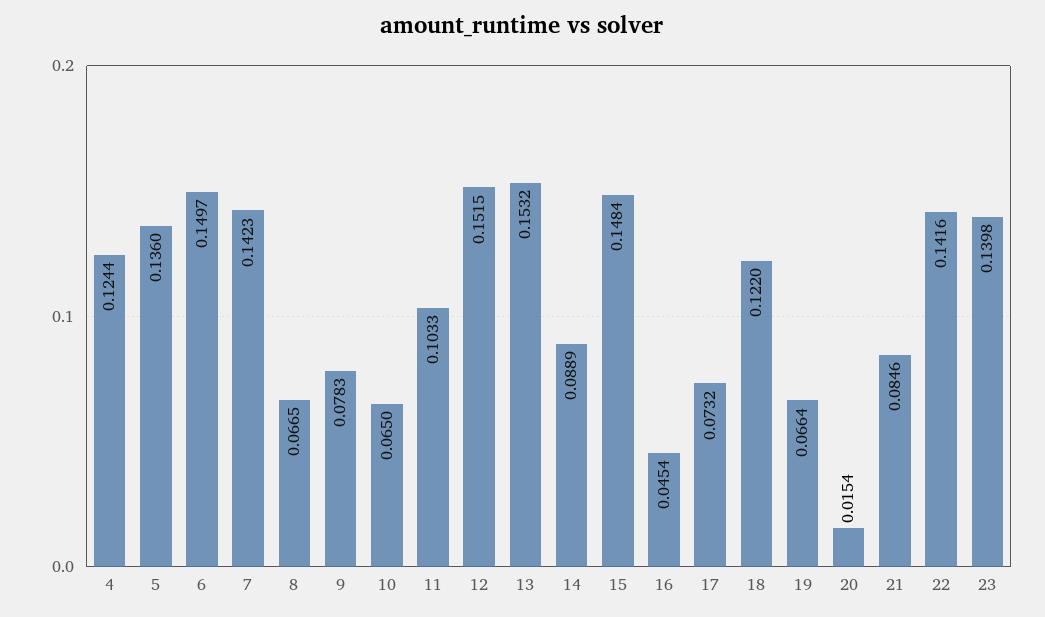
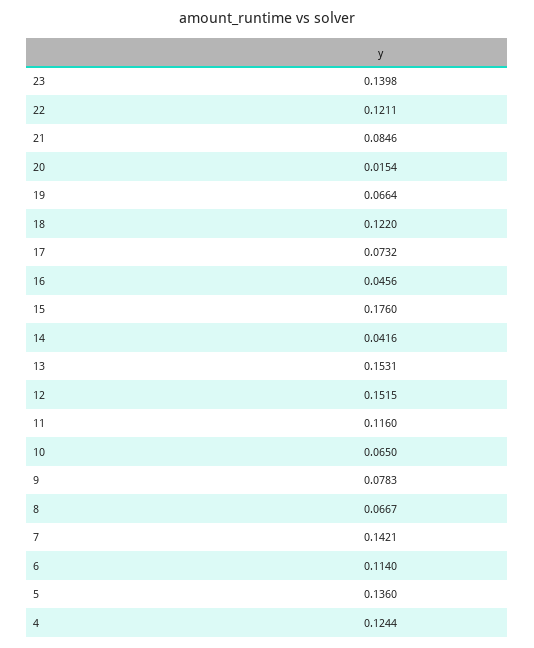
  {
    "4": 0.1244,
    "5": 0.136,
-   "6": 0.1497,
+   "6": 0.114,
-   "7": 0.1423,
+   "7": 0.1421,
-   "8": 0.0665,
+   "8": 0.0667,
    "9": 0.0783,
    "10": 0.065,
-   "11": 0.1033,
+   "11": 0.116,
    "12": 0.1515,
-   "13": 0.1532,
+   "13": 0.1531,
-   "14": 0.0889,
+   "14": 0.0416,
-   "15": 0.1484,
+   "15": 0.176,
-   "16": 0.0454,
+   "16": 0.0456,
    "17": 0.0732,
    "18": 0.122,
    "19": 0.0664,
    "20": 0.0154,
    "21": 0.0846,
-   "22": 0.1416,
+   "22": 0.1211,
    "23": 0.1398
  }

